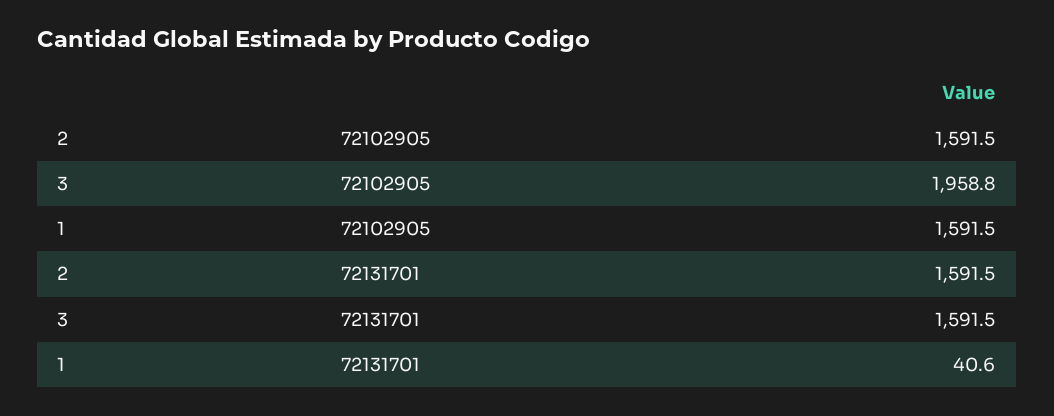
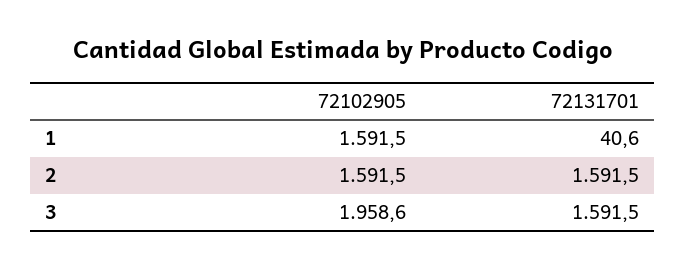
  {
    "2": {
      "72102905": 1591.5,
      "72131701": 1591.5
    },
    "3": {
-     "72102905": 1958.8,
+     "72102905": 1958.6,
      "72131701": 1591.5
    },
    "1": {
      "72102905": 1591.5,
      "72131701": 40.6
    }
  }

